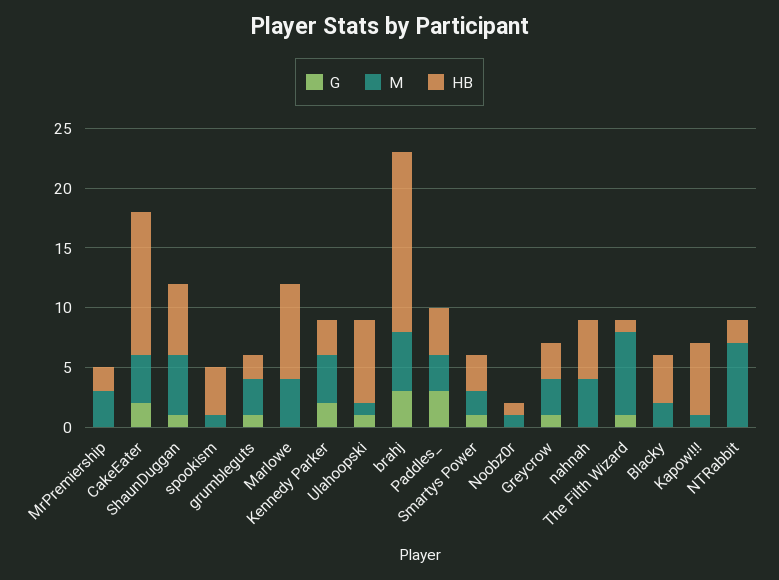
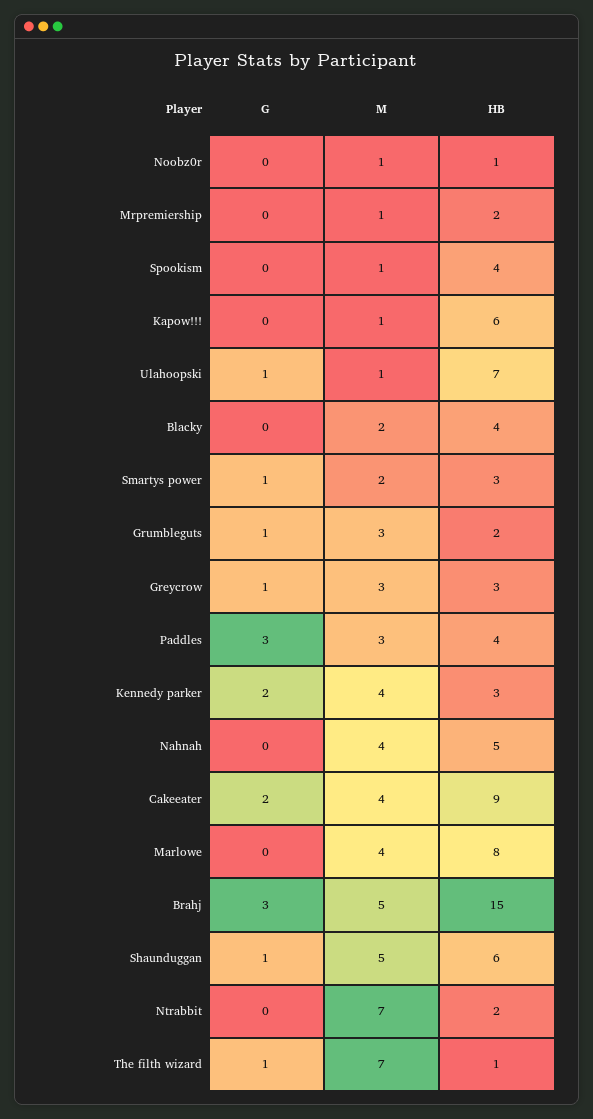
  {
    "G": {
      "MrPremiership": 0,
      "CakeEater": 2,
      "ShaunDuggan": 1,
      "spookism": 0,
      "grumbleguts": 1,
      "Marlowe": 0,
      "Kennedy Parker": 2,
      "Ulahoopski": 1,
      "brahj": 3,
      "Paddles_": 3,
      "Smartys Power": 1,
      "Noobz0r": 0,
      "Greycrow": 1,
      "nahnah": 0,
      "The Filth Wizard": 1,
      "Blacky": 0,
      "Kapow!!!": 0,
      "NTRabbit": 0
    },
    "M": {
-     "MrPremiership": 3,
+     "MrPremiership": 1,
      "CakeEater": 4,
      "ShaunDuggan": 5,
      "spookism": 1,
      "grumbleguts": 3,
      "Marlowe": 4,
      "Kennedy Parker": 4,
      "Ulahoopski": 1,
      "brahj": 5,
      "Paddles_": 3,
      "Smartys Power": 2,
      "Noobz0r": 1,
      "Greycrow": 3,
      "nahnah": 4,
      "The Filth Wizard": 7,
      "Blacky": 2,
      "Kapow!!!": 1,
      "NTRabbit": 7
    },
    "HB": {
      "MrPremiership": 2,
-     "CakeEater": 12,
+     "CakeEater": 9,
      "ShaunDuggan": 6,
      "spookism": 4,
      "grumbleguts": 2,
      "Marlowe": 8,
      "Kennedy Parker": 3,
      "Ulahoopski": 7,
      "brahj": 15,
      "Paddles_": 4,
      "Smartys Power": 3,
      "Noobz0r": 1,
      "Greycrow": 3,
      "nahnah": 5,
      "The Filth Wizard": 1,
      "Blacky": 4,
      "Kapow!!!": 6,
      "NTRabbit": 2
    }
  }

